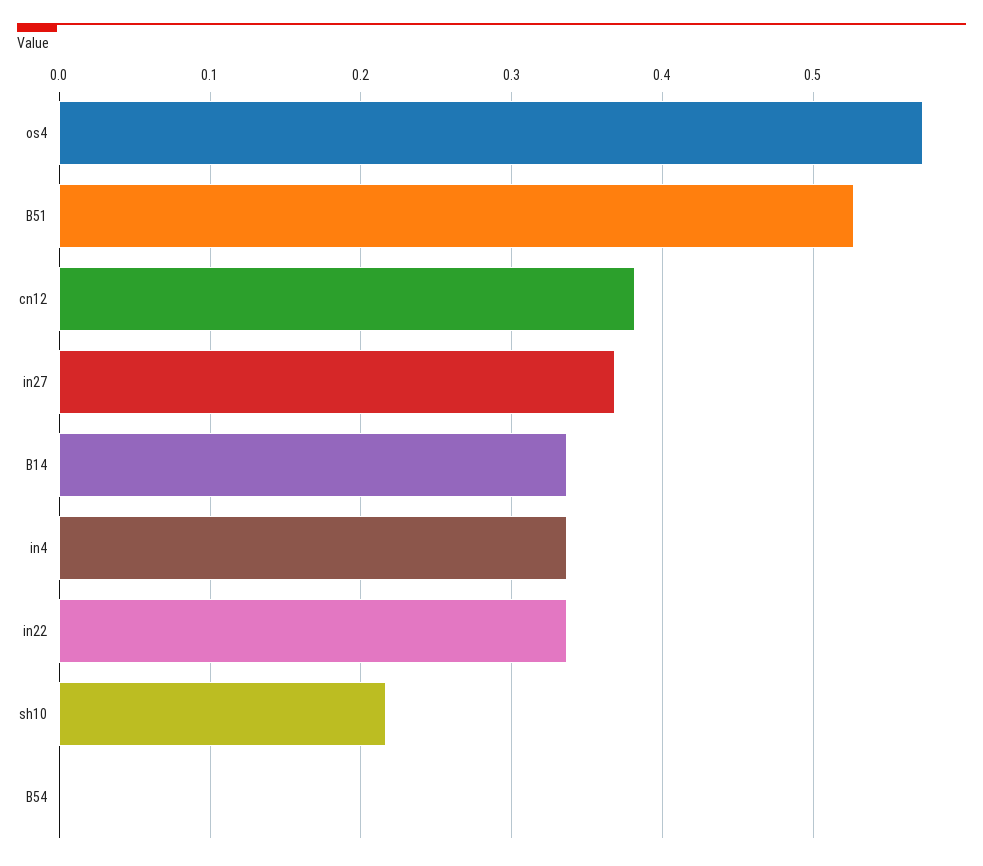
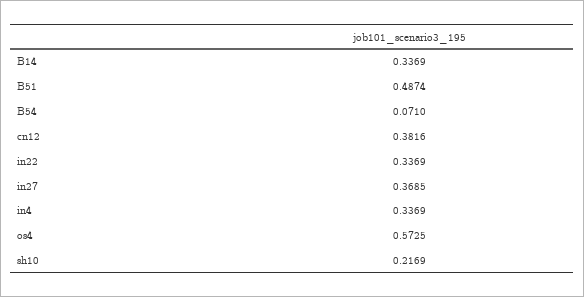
  {
    "os4": 0.5725,
-   "B51": 0.53,
+   "B51": 0.4874,
    "cn12": 0.3816,
    "in27": 0.3685,
    "B14": 0.3369,
    "in4": 0.3369,
    "in22": 0.3369,
    "sh10": 0.2169,
-   "B54": 0
+   "B54": 0.071
  }

